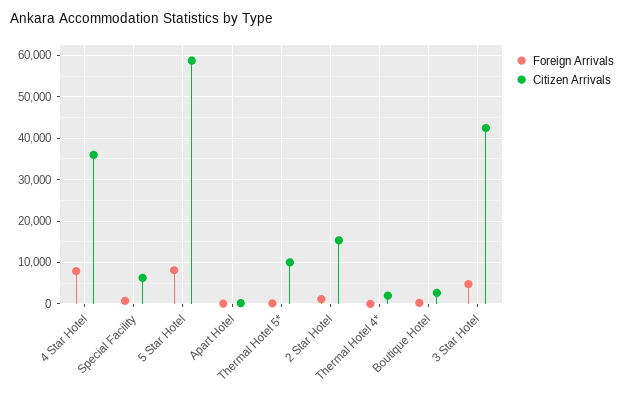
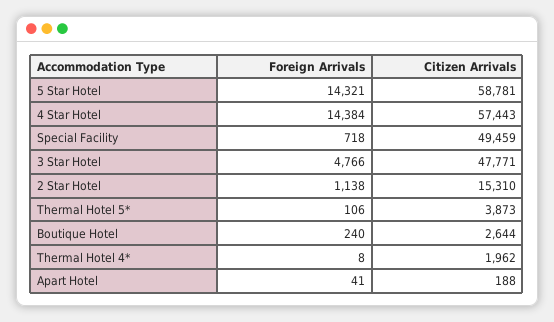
  {
    "Foreign Arrivals": {
-     "4 Star Hotel": 8000,
+     "4 Star Hotel": 14384,
      "Special Facility": 718,
-     "5 Star Hotel": 8000,
+     "5 Star Hotel": 14321,
      "Apart Hotel": 41,
      "Thermal Hotel 5*": 106,
      "2 Star Hotel": 1138,
      "Thermal Hotel 4*": 8,
      "Boutique Hotel": 240,
      "3 Star Hotel": 4766
    },
    "Citizen Arrivals": {
-     "4 Star Hotel": 36000,
+     "4 Star Hotel": 57443,
-     "Special Facility": 6000,
+     "Special Facility": 49459,
      "5 Star Hotel": 58781,
      "Apart Hotel": 188,
-     "Thermal Hotel 5*": 10000,
+     "Thermal Hotel 5*": 3873,
      "2 Star Hotel": 15310,
      "Thermal Hotel 4*": 1962,
      "Boutique Hotel": 2644,
-     "3 Star Hotel": 42000
+     "3 Star Hotel": 47771
    }
  }

